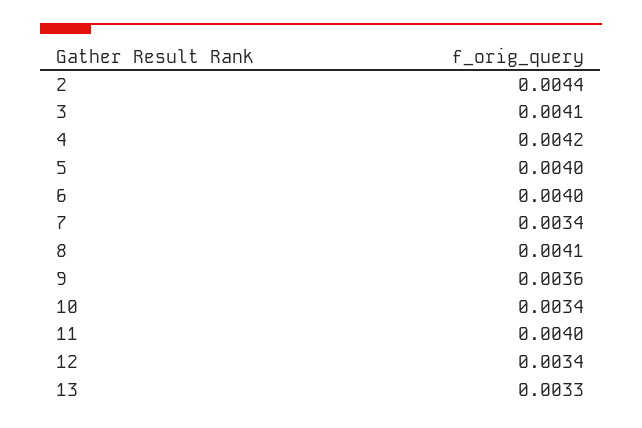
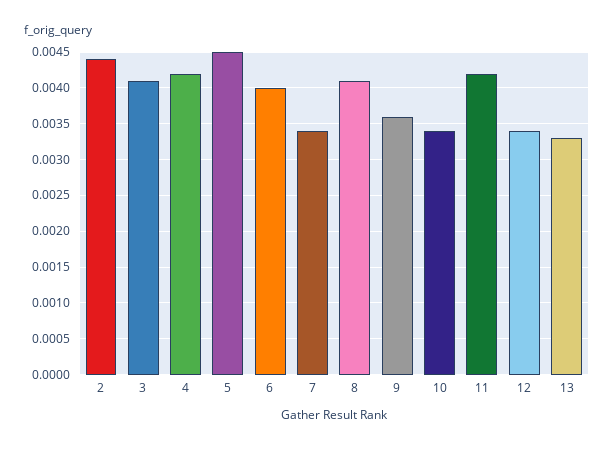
  {
    "2": 0.0044,
    "3": 0.0041,
    "4": 0.0042,
-   "5": 0.004,
+   "5": 0.0045,
    "6": 0.004,
    "7": 0.0034,
    "8": 0.0041,
    "9": 0.0036,
    "10": 0.0034,
-   "11": 0.004,
+   "11": 0.0042,
    "12": 0.0034,
    "13": 0.0033
  }

